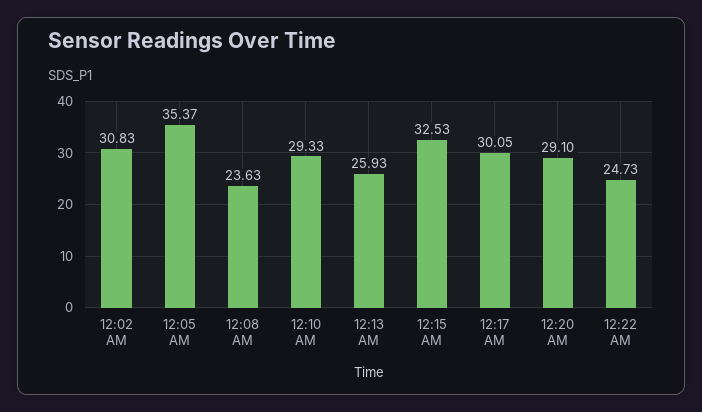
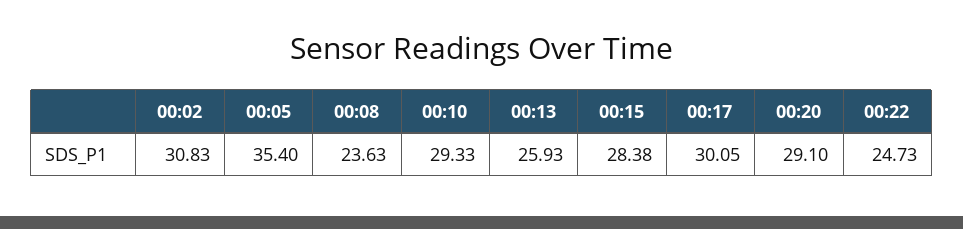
  {
    "12:02 AM": 30.83,
-   "12:05 AM": 35.37,
+   "12:05 AM": 35.4,
    "12:08 AM": 23.63,
    "12:10 AM": 29.33,
    "12:13 AM": 25.93,
-   "12:15 AM": 32.53,
+   "12:15 AM": 28.38,
    "12:17 AM": 30.05,
    "12:20 AM": 29.1,
    "12:22 AM": 24.73
  }

